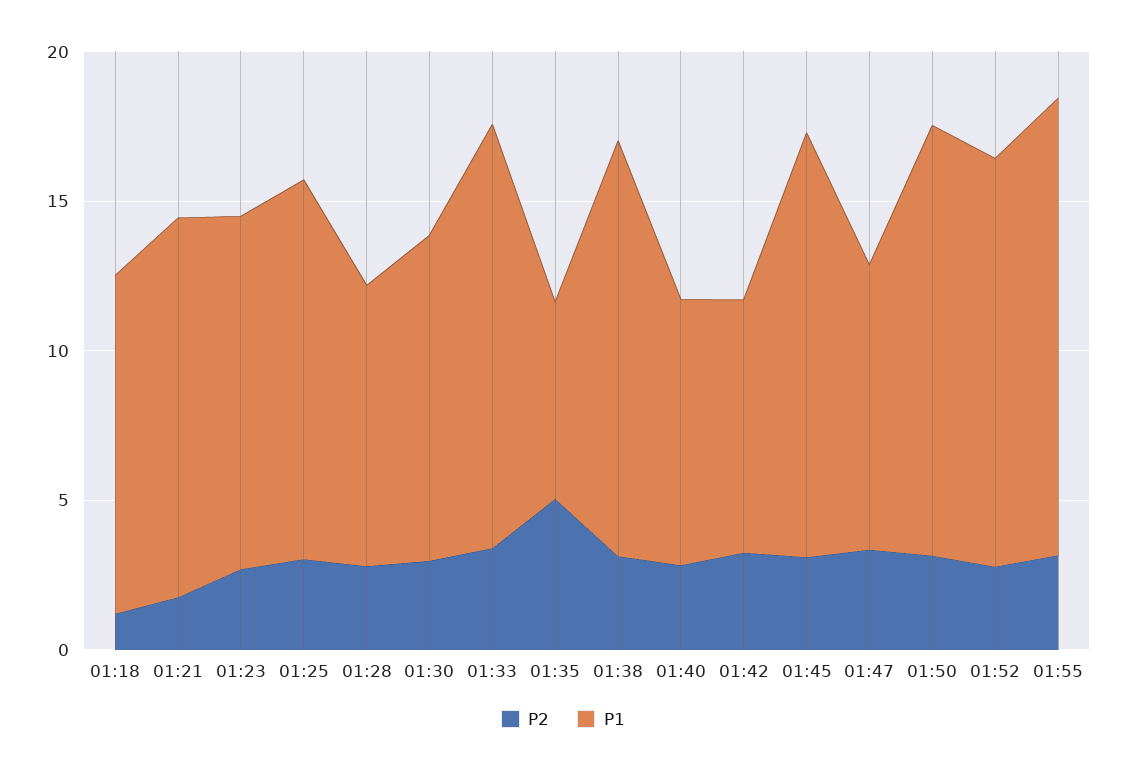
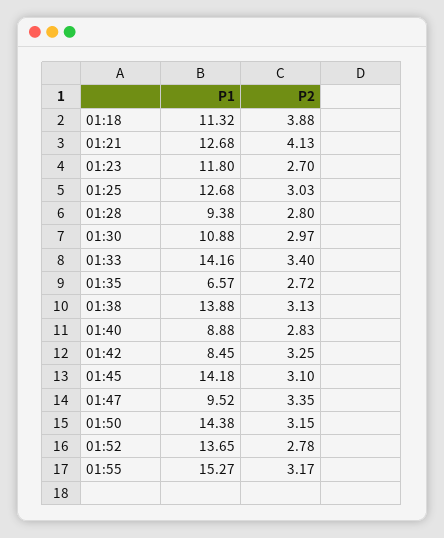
  {
    "P2": {
-     "01:18": 1,
+     "01:18": 3.88,
-     "01:21": 2,
+     "01:21": 4.13,
      "01:23": 2.7,
      "01:25": 3.03,
      "01:28": 2.8,
      "01:30": 2.97,
      "01:33": 3.4,
-     "01:35": 5,
+     "01:35": 2.72,
      "01:38": 3.13,
      "01:40": 2.83,
      "01:42": 3.25,
      "01:45": 3.1,
      "01:47": 3.35,
      "01:50": 3.15,
      "01:52": 2.78,
      "01:55": 3.17
    },
    "P1": {
      "01:18": 11.32,
      "01:21": 12.68,
      "01:23": 11.8,
      "01:25": 12.68,
      "01:28": 9.38,
      "01:30": 10.88,
      "01:33": 14.16,
      "01:35": 6.57,
      "01:38": 13.88,
      "01:40": 8.88,
      "01:42": 8.45,
      "01:45": 14.18,
      "01:47": 9.52,
      "01:50": 14.38,
      "01:52": 13.65,
      "01:55": 15.27
    }
  }

